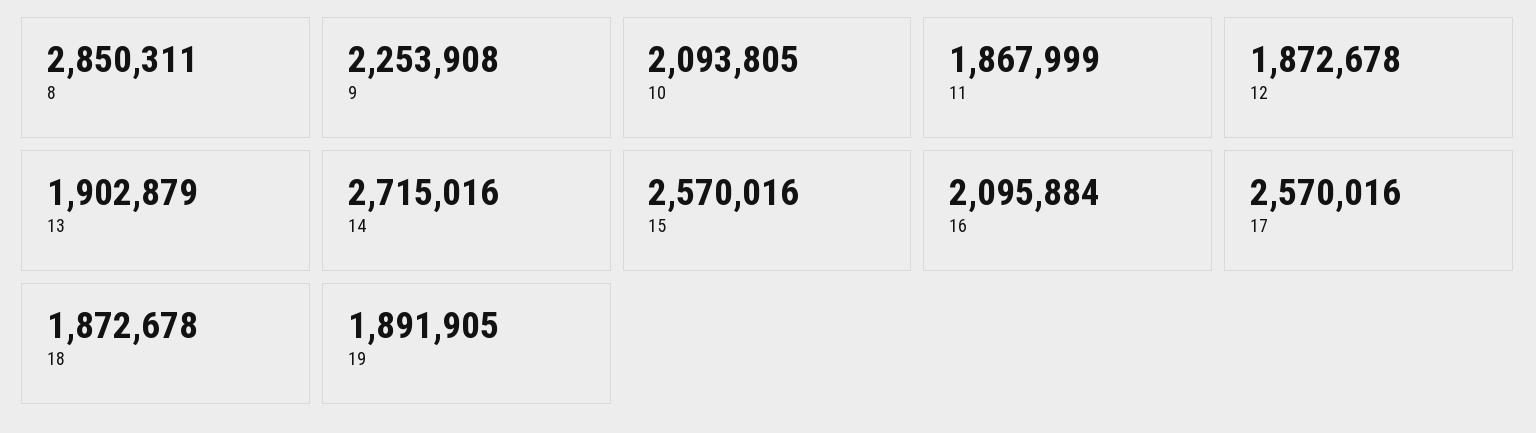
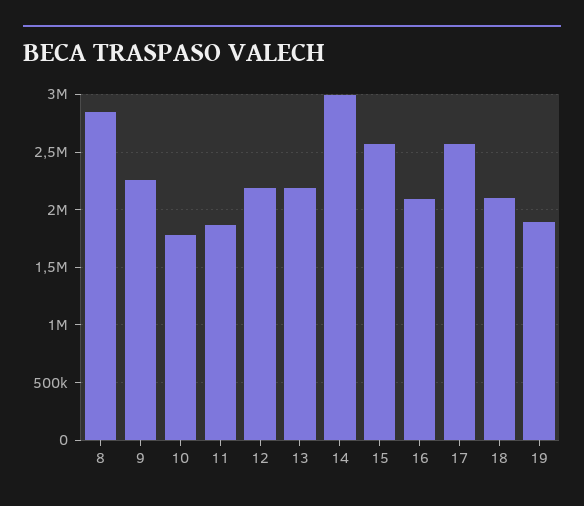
  {
    "8": 2850311,
    "9": 2253908,
-   "10": 2093805,
+   "10": 1800000,
    "11": 1867999,
-   "12": 1872678,
+   "12": 2200000,
-   "13": 1902879,
+   "13": 2200000,
-   "14": 2715016,
+   "14": 3000000,
    "15": 2570016,
    "16": 2095884,
    "17": 2570016,
-   "18": 1872678,
+   "18": 2100000,
    "19": 1891905
  }

